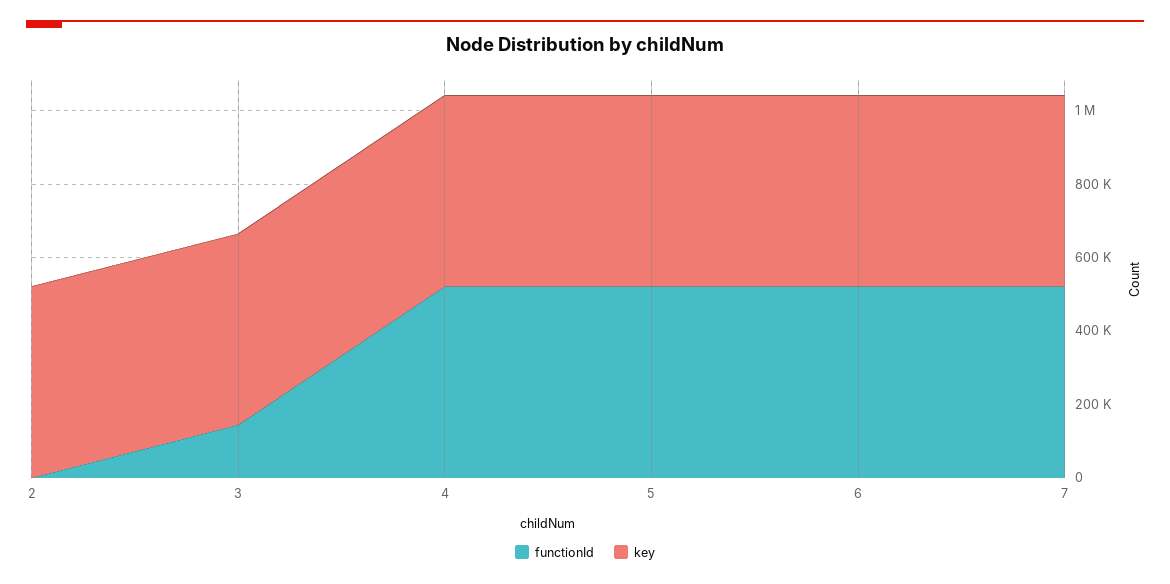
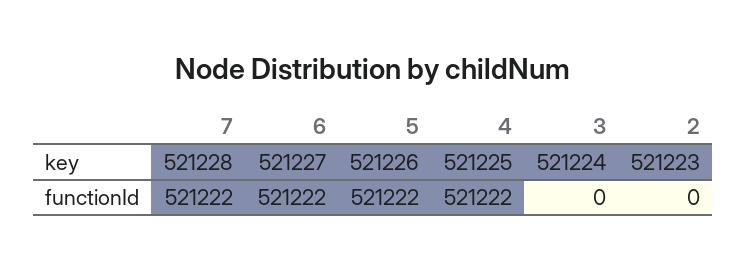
  {
    "functionId": {
      "2": 0,
-     "3": 150000,
+     "3": 0,
      "4": 521222,
      "5": 521222,
      "6": 521222,
      "7": 521222
    },
    "key": {
      "2": 521223,
      "3": 521224,
      "4": 521225,
      "5": 521226,
      "6": 521227,
      "7": 521228
    }
  }

